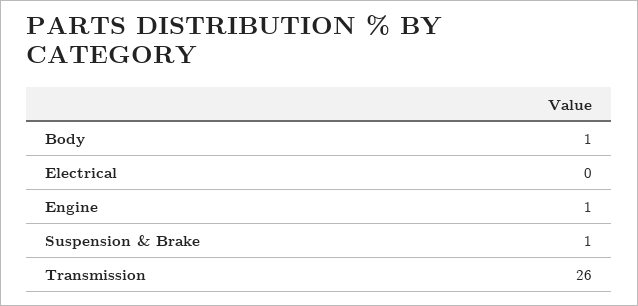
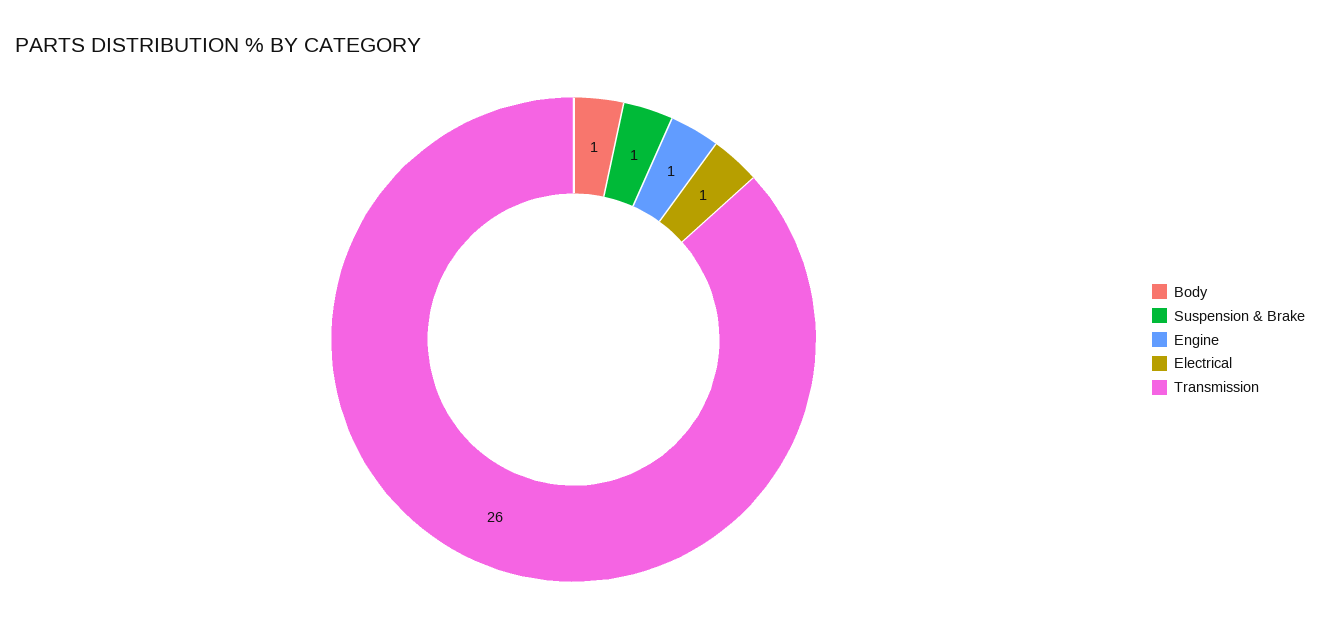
  {
    "Body": 1,
-   "Electrical": 0,
+   "Electrical": 1,
    "Engine": 1,
    "Suspension & Brake": 1,
    "Transmission": 26
  }

